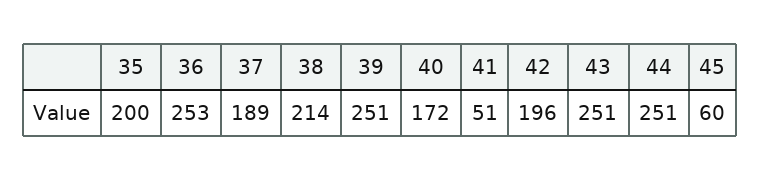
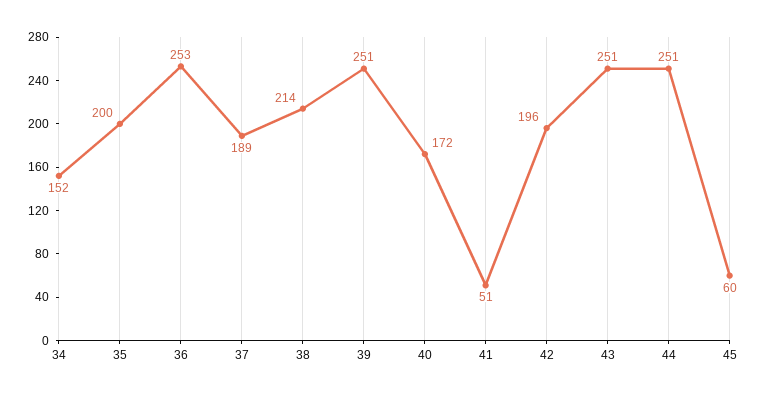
  {
    "35": 200,
    "36": 253,
    "37": 189,
    "38": 214,
    "39": 251,
    "40": 172,
    "41": 51,
    "42": 196,
    "43": 251,
    "44": 251,
-   "45": 60
+   "45": 60,
+   "34": 152
  }

